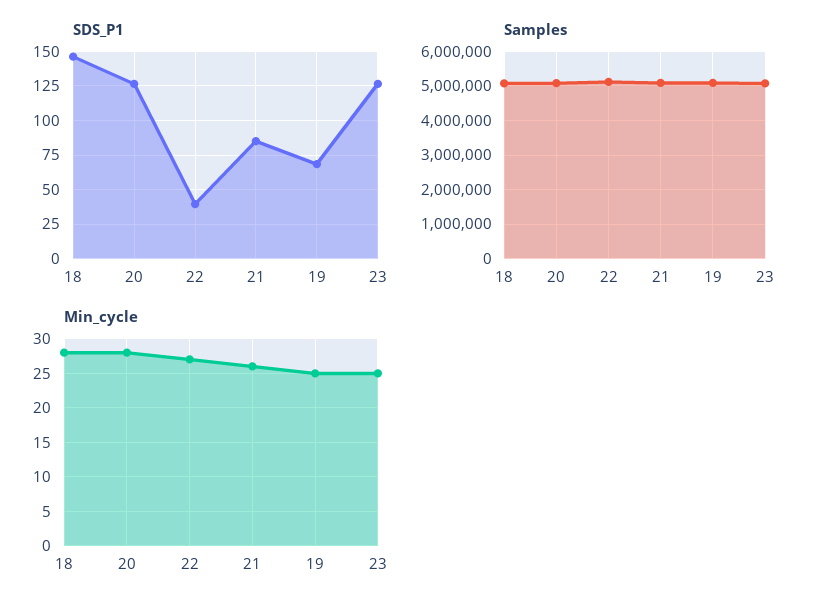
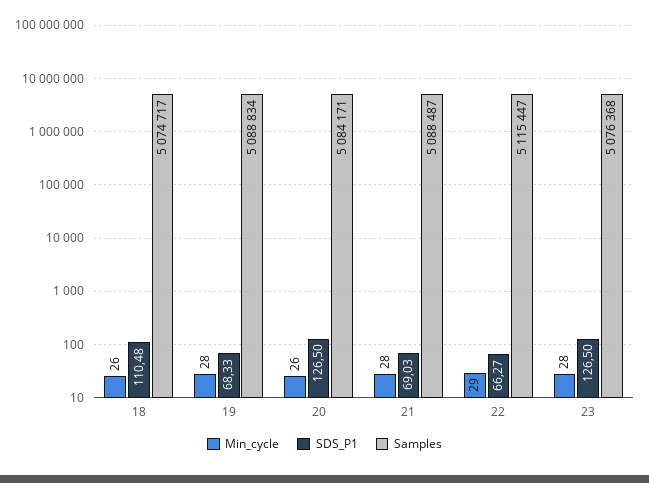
  {
    "SDS_P1": {
-     "18": 145,
+     "18": 110.48,
      "20": 126.5,
-     "22": 40,
+     "22": 66.27,
-     "21": 85,
+     "21": 69.03,
      "19": 68.33,
      "23": 126.5
    },
    "Samples": {
      "18": 5074717,
      "20": 5084171,
      "22": 5115447,
      "21": 5088487,
      "19": 5088834,
      "23": 5076368
    },
    "Min_cycle": {
-     "18": 28,
+     "18": 26,
-     "20": 28,
+     "20": 26,
-     "22": 27,
+     "22": 29,
-     "21": 26,
+     "21": 28,
-     "19": 25,
+     "19": 28,
-     "23": 25
+     "23": 28
    }
  }

